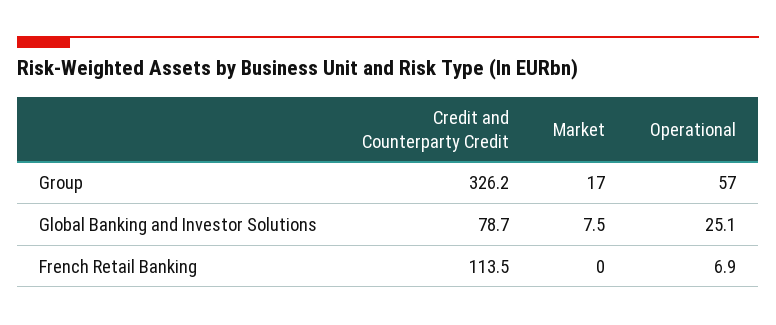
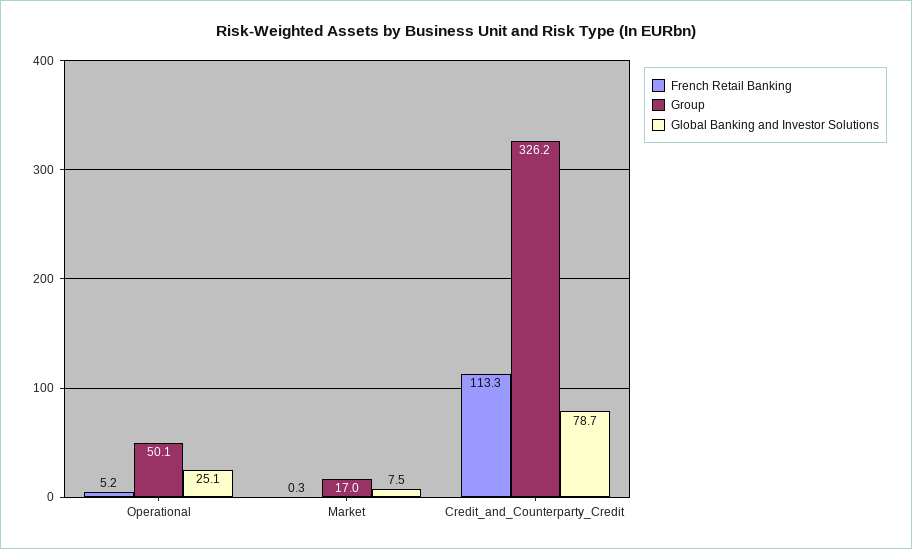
  {
    "Group": {
      "Credit and Counterparty Credit": 326.2,
      "Market": 17,
-     "Operational": 57
+     "Operational": 50.1
    },
    "Global Banking and Investor Solutions": {
      "Credit and Counterparty Credit": 78.7,
      "Market": 7.5,
      "Operational": 25.1
    },
    "French Retail Banking": {
-     "Credit and Counterparty Credit": 113.5,
+     "Credit and Counterparty Credit": 113.3,
-     "Market": 0,
+     "Market": 0.3,
-     "Operational": 6.9
+     "Operational": 5.2
    }
  }

